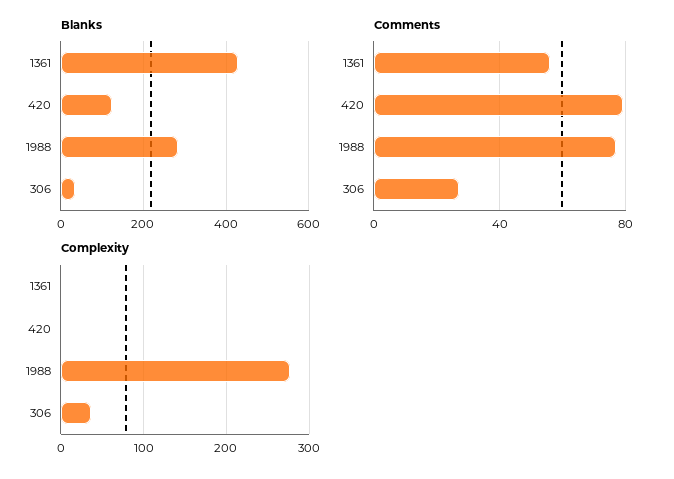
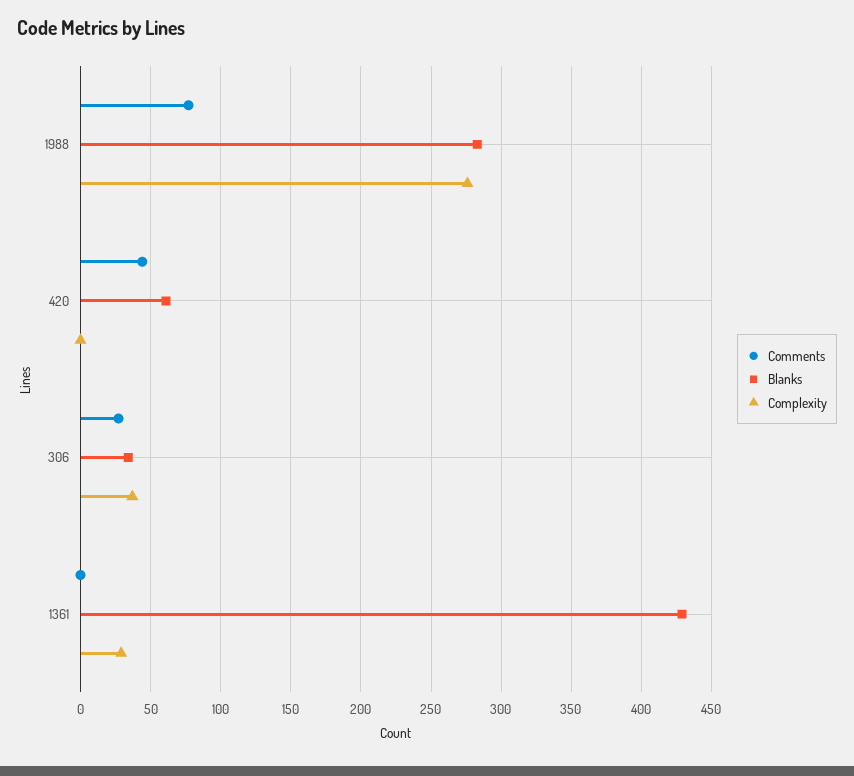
  {
    "Blanks": {
      "1361": 430,
-     "420": 120,
+     "420": 60,
      "1988": 285,
      "306": 35
    },
    "Comments": {
-     "1361": 55,
+     "1361": 0,
-     "420": 80,
+     "420": 45,
      "1988": 75,
      "306": 25
    },
    "Complexity": {
-     "1361": 0,
+     "1361": 30,
      "420": 0,
      "1988": 275,
      "306": 35
    }
  }

